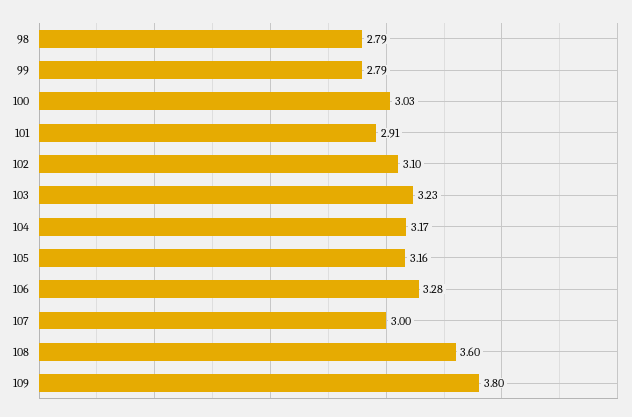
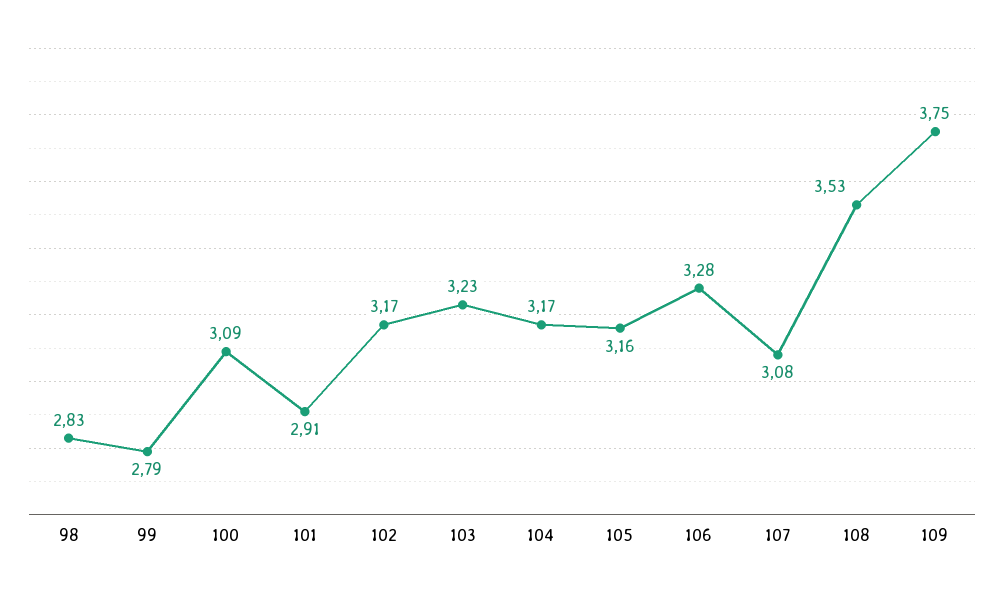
  {
-   "98": 2.79,
+   "98": 2.83,
    "99": 2.79,
-   "100": 3.03,
+   "100": 3.09,
    "101": 2.91,
-   "102": 3.1,
+   "102": 3.17,
    "103": 3.23,
    "104": 3.17,
    "105": 3.16,
    "106": 3.28,
-   "107": 3,
+   "107": 3.08,
-   "108": 3.6,
+   "108": 3.53,
-   "109": 3.8
+   "109": 3.75
  }

